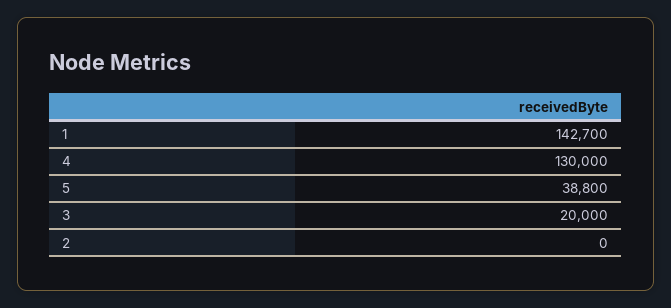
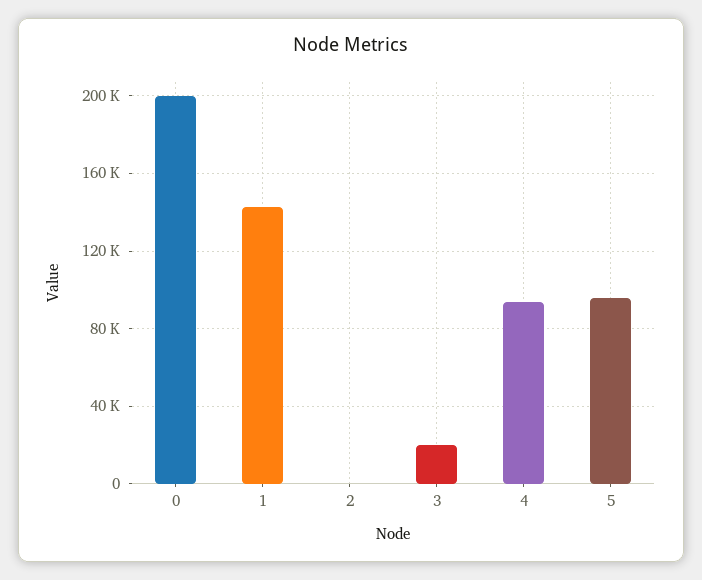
  {
    "1": 142700,
-   "4": 130000,
+   "4": 95000,
-   "5": 38800,
+   "5": 95000,
    "3": 20000,
-   "2": 0
+   "2": 0,
+   "0": 200000
  }

